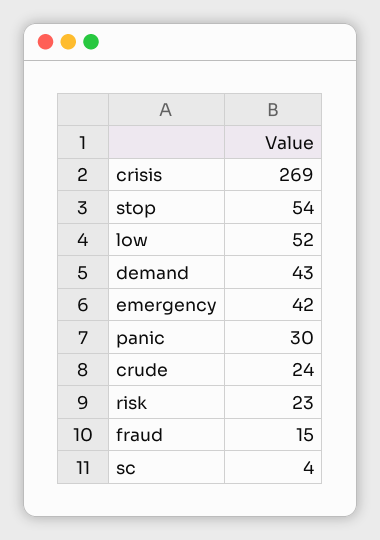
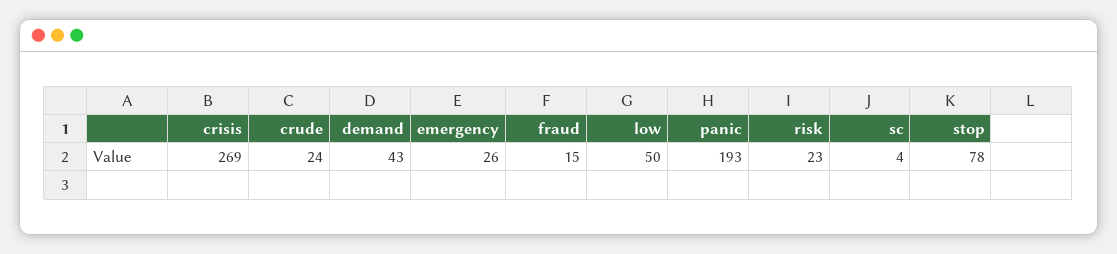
  {
    "crisis": 269,
-   "stop": 54,
+   "stop": 78,
-   "low": 52,
+   "low": 50,
    "demand": 43,
-   "emergency": 42,
+   "emergency": 26,
-   "panic": 30,
+   "panic": 193,
    "crude": 24,
    "risk": 23,
    "fraud": 15,
    "sc": 4
  }

